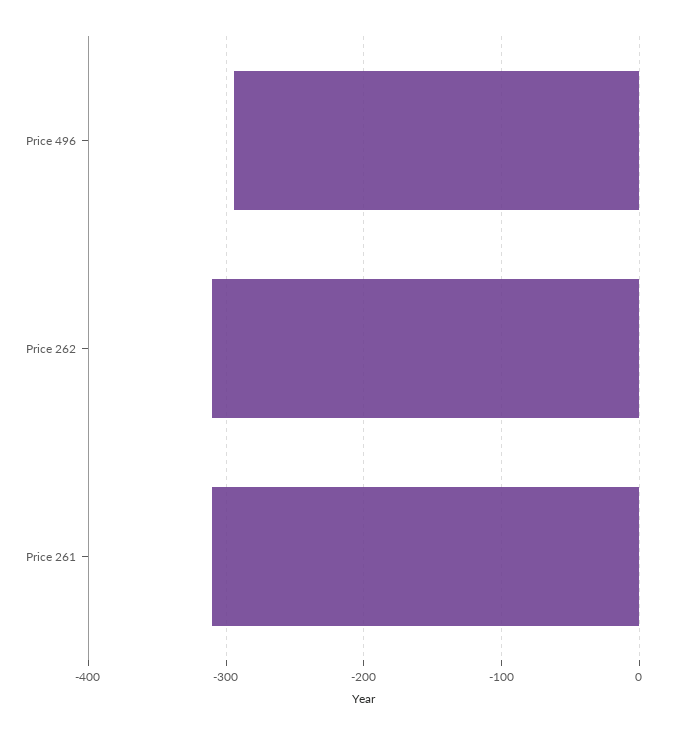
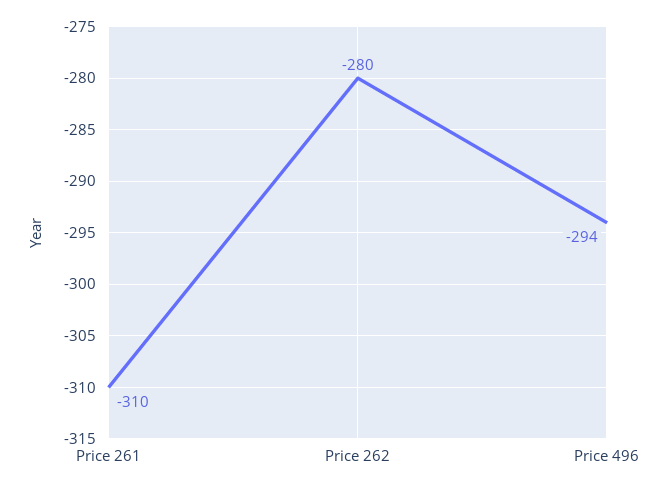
  {
    "Price 496": -294,
-   "Price 262": -310,
+   "Price 262": -280,
    "Price 261": -310
  }

